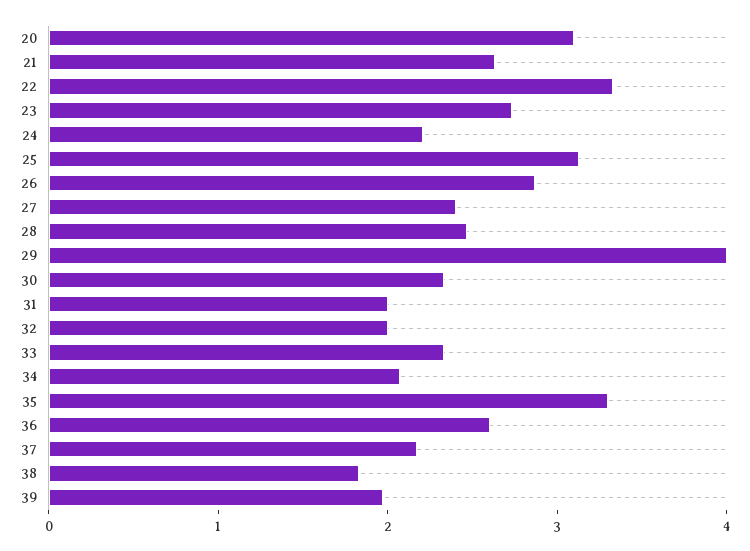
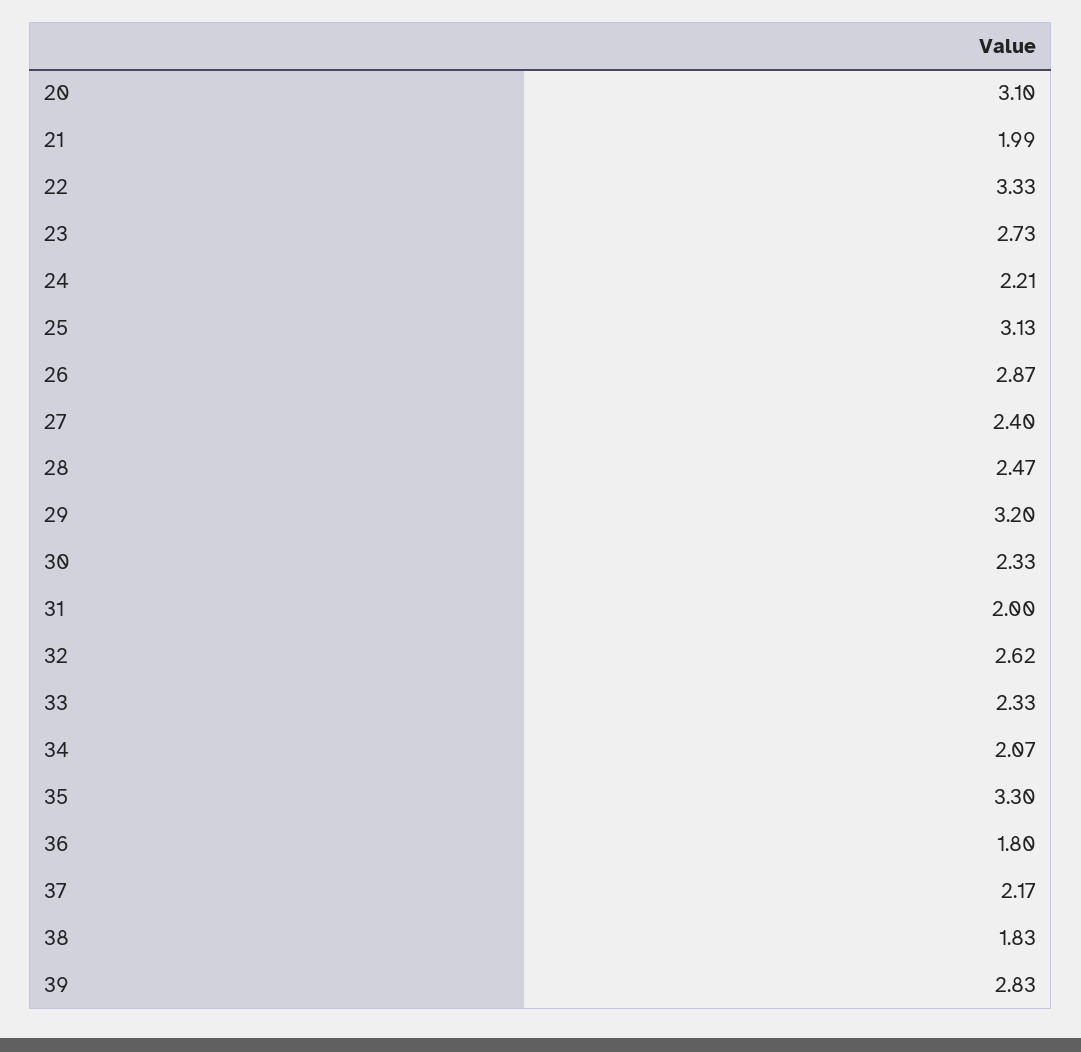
  {
    "20": 3.1,
-   "21": 2.6,
+   "21": 1.99,
    "22": 3.33,
    "23": 2.73,
    "24": 2.21,
    "25": 3.13,
    "26": 2.87,
    "27": 2.4,
    "28": 2.47,
-   "29": 4,
+   "29": 3.2,
    "30": 2.33,
    "31": 2,
-   "32": 2,
+   "32": 2.62,
    "33": 2.33,
    "34": 2.07,
    "35": 3.3,
-   "36": 2.6,
+   "36": 1.8,
    "37": 2.17,
    "38": 1.83,
-   "39": 2
+   "39": 2.83
  }

